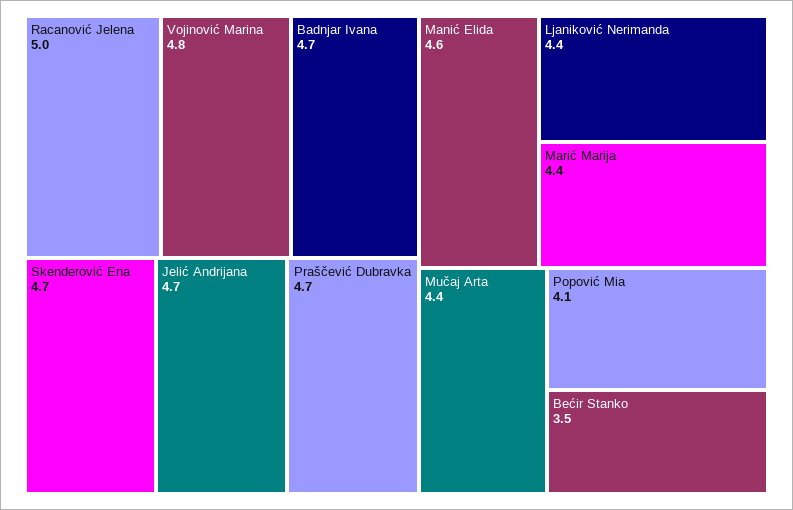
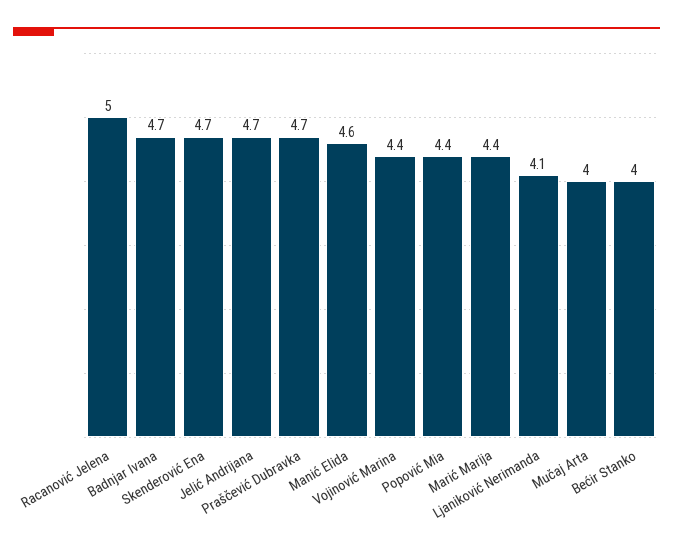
  {
    "Racanović Jelena": 5,
-   "Vojinović Marina": 4.8,
+   "Vojinović Marina": 4.4,
    "Badnjar Ivana": 4.7,
    "Skenderović Ena": 4.7,
    "Jelić Andrijana": 4.7,
    "Praščević Dubravka": 4.7,
    "Manić Elida": 4.6,
-   "Ljaniković Nerimanda": 4.4,
+   "Ljaniković Nerimanda": 4.1,
    "Marić Marija": 4.4,
-   "Mučaj Arta": 4.4,
+   "Mučaj Arta": 4,
-   "Popović Mia": 4.1,
+   "Popović Mia": 4.4,
-   "Bećir Stanko": 3.5
+   "Bećir Stanko": 4
  }

